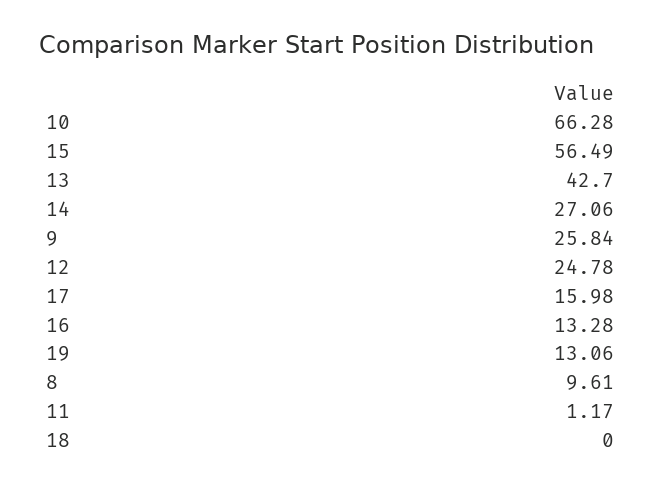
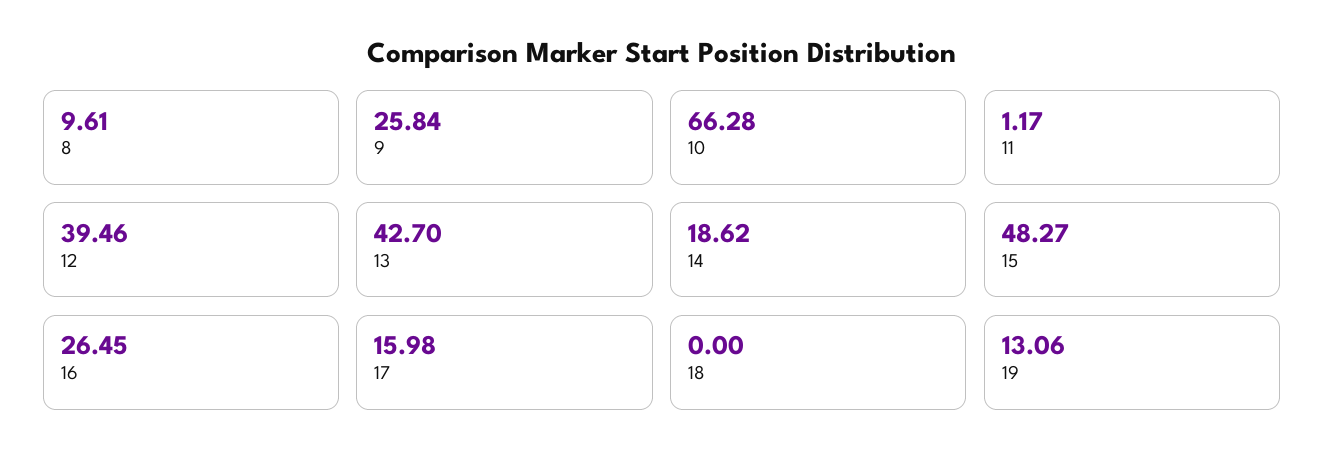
  {
    "10": 66.28,
-   "15": 56.49,
+   "15": 48.27,
    "13": 42.7,
-   "14": 27.06,
+   "14": 18.62,
    "9": 25.84,
-   "12": 24.78,
+   "12": 39.46,
    "17": 15.98,
-   "16": 13.28,
+   "16": 26.45,
    "19": 13.06,
    "8": 9.61,
    "11": 1.17,
    "18": 0
  }

